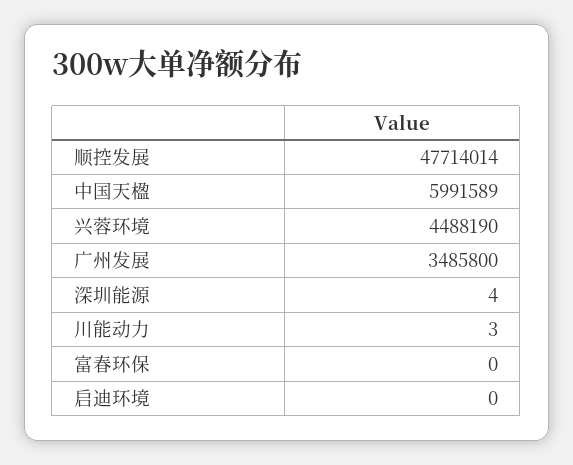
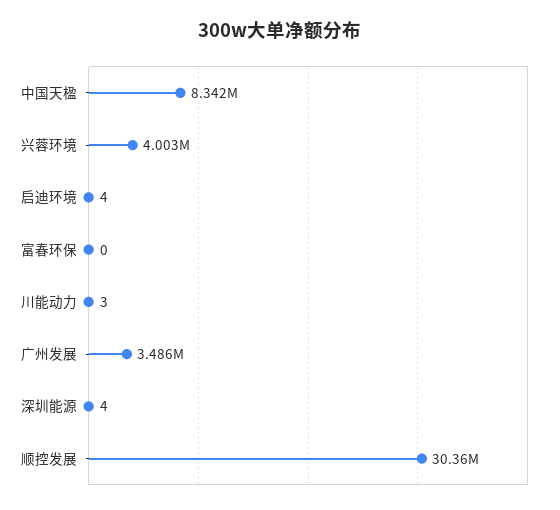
  {
-   "顺控发展": 47714014,
+   "顺控发展": 30360000,
-   "中国天楹": 5991589,
+   "中国天楹": 8342000,
-   "兴蓉环境": 4488190,
+   "兴蓉环境": 4003000,
    "广州发展": 3485800,
    "深圳能源": 4,
    "川能动力": 3,
    "富春环保": 0,
-   "启迪环境": 0
+   "启迪环境": 4
  }

